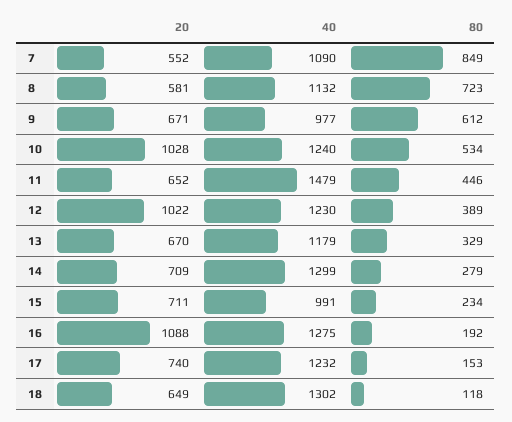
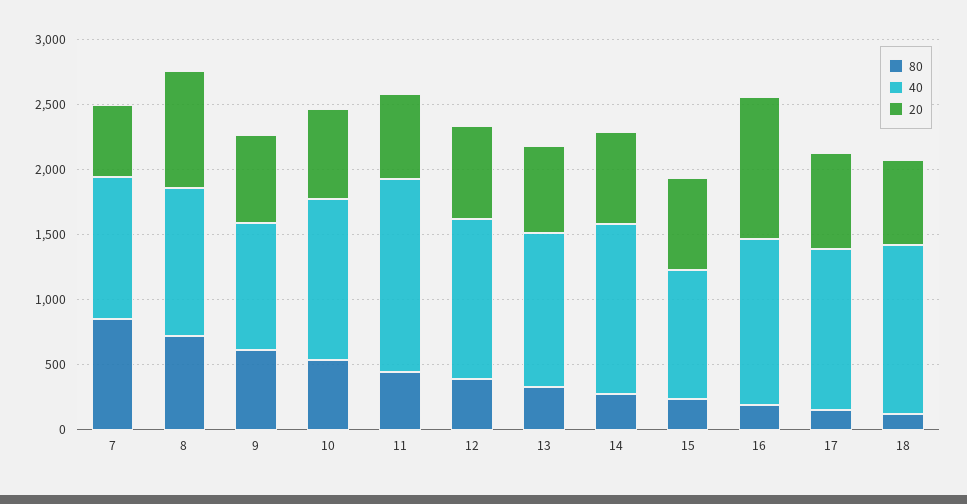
  {
    "20": {
      "7": 552,
-     "8": 581,
+     "8": 900,
      "9": 671,
-     "10": 1028,
+     "10": 700,
      "11": 652,
-     "12": 1022,
+     "12": 700,
      "13": 670,
      "14": 709,
      "15": 711,
      "16": 1088,
      "17": 740,
      "18": 649
    },
    "40": {
      "7": 1090,
      "8": 1132,
      "9": 977,
      "10": 1240,
      "11": 1479,
      "12": 1230,
      "13": 1179,
      "14": 1299,
      "15": 991,
      "16": 1275,
      "17": 1232,
      "18": 1302
    },
    "80": {
      "7": 849,
      "8": 723,
      "9": 612,
      "10": 534,
      "11": 446,
      "12": 389,
      "13": 329,
      "14": 279,
      "15": 234,
      "16": 192,
      "17": 153,
      "18": 118
    }
  }

